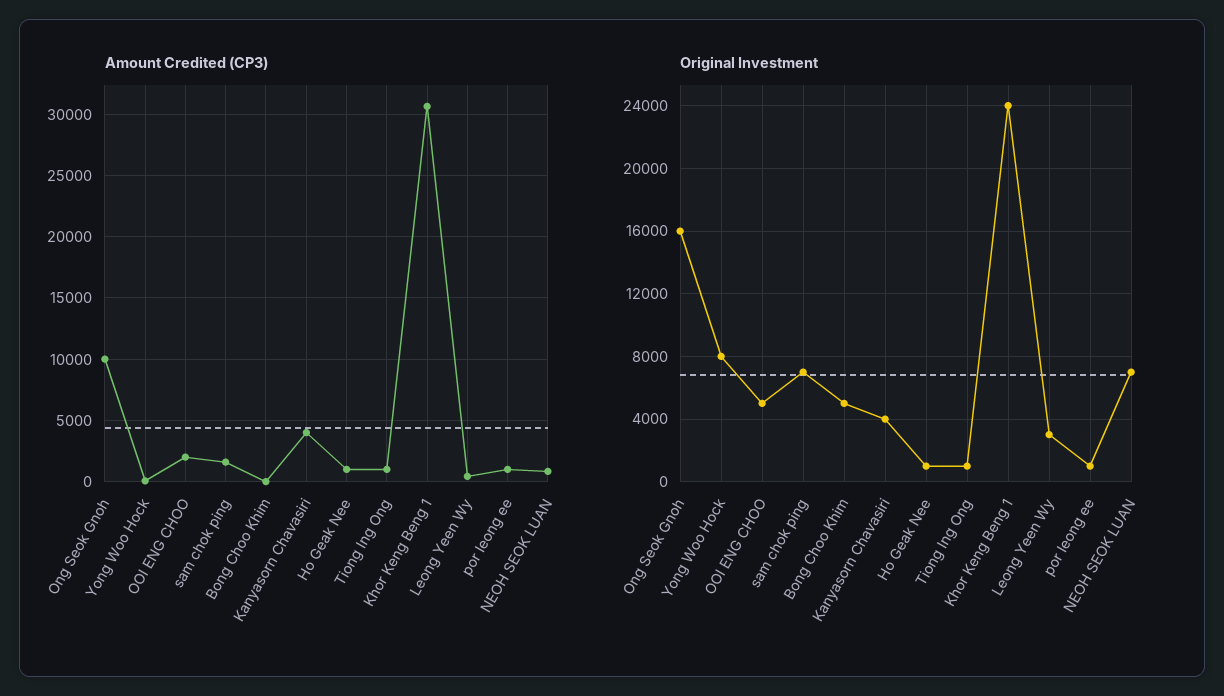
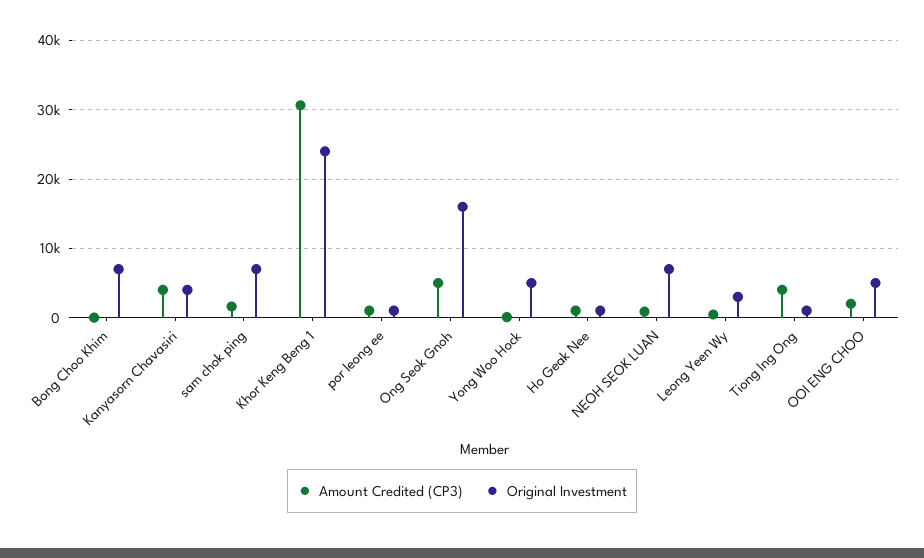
  {
    "Amount Credited (CP3)": {
-     "Ong Seok Gnoh": 10000,
+     "Ong Seok Gnoh": 5000,
      "Yong Woo Hock": 0,
      "OOI ENG CHOO": 2000,
      "sam chok ping": 1500,
      "Bong Choo Khim": 0,
      "Kanyasorn Chavasiri": 4000,
      "Ho Geak Nee": 1000,
-     "Tiong Ing Ong": 1000,
+     "Tiong Ing Ong": 4000,
      "Khor Keng Beng 1": 30500,
      "Leong Yeen Wy": 500,
      "por leong ee": 1000,
      "NEOH SEOK LUAN": 1000
    },
    "Original Investment": {
      "Ong Seok Gnoh": 16000,
-     "Yong Woo Hock": 8000,
+     "Yong Woo Hock": 5000,
      "OOI ENG CHOO": 5000,
      "sam chok ping": 7000,
-     "Bong Choo Khim": 5000,
+     "Bong Choo Khim": 7000,
      "Kanyasorn Chavasiri": 4000,
      "Ho Geak Nee": 1000,
      "Tiong Ing Ong": 1000,
      "Khor Keng Beng 1": 24000,
      "Leong Yeen Wy": 3000,
      "por leong ee": 1000,
      "NEOH SEOK LUAN": 7000
    }
  }

